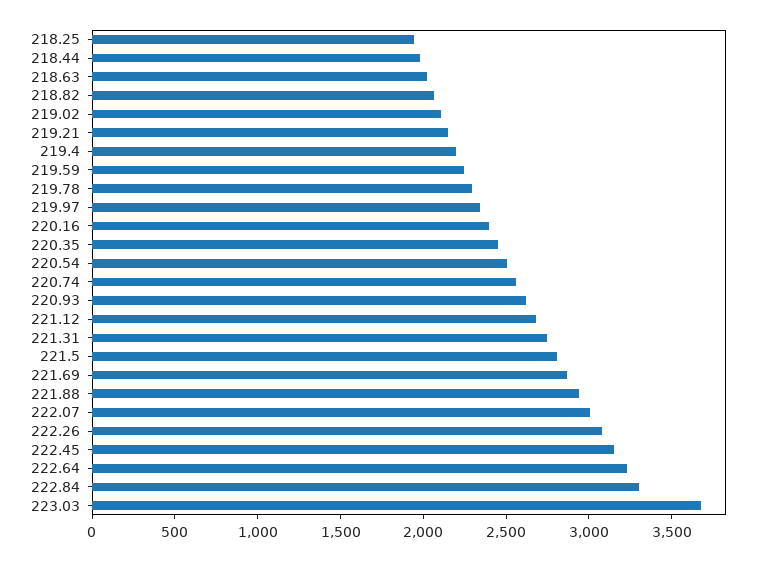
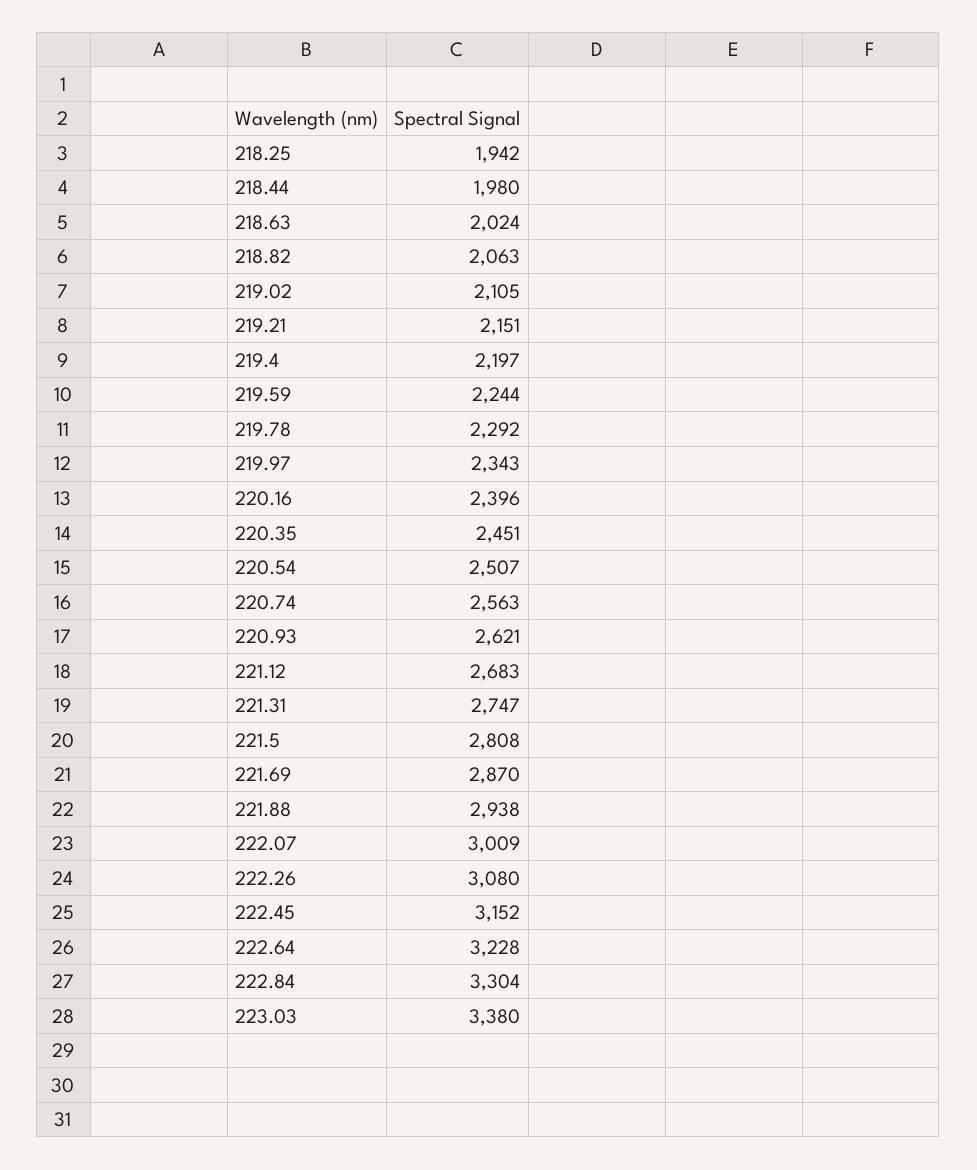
  {
    "218.25": 1942,
    "218.44": 1980,
    "218.63": 2024,
    "218.82": 2063,
    "219.02": 2105,
    "219.21": 2151,
    "219.4": 2197,
    "219.59": 2244,
    "219.78": 2292,
    "219.97": 2343,
    "220.16": 2396,
    "220.35": 2451,
    "220.54": 2507,
    "220.74": 2563,
    "220.93": 2621,
    "221.12": 2683,
    "221.31": 2747,
    "221.5": 2808,
    "221.69": 2870,
    "221.88": 2938,
    "222.07": 3009,
    "222.26": 3080,
    "222.45": 3152,
    "222.64": 3228,
    "222.84": 3304,
-   "223.03": 3700
+   "223.03": 3380
  }

